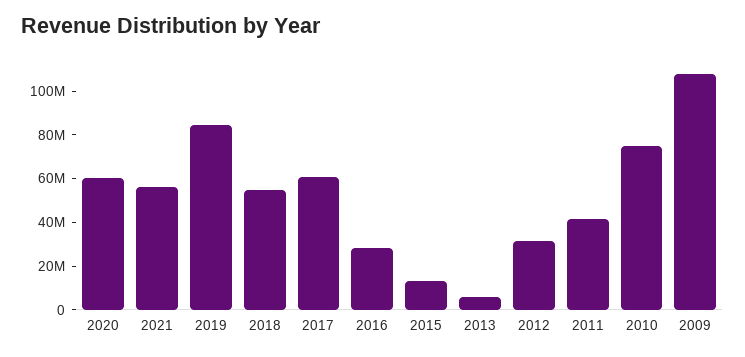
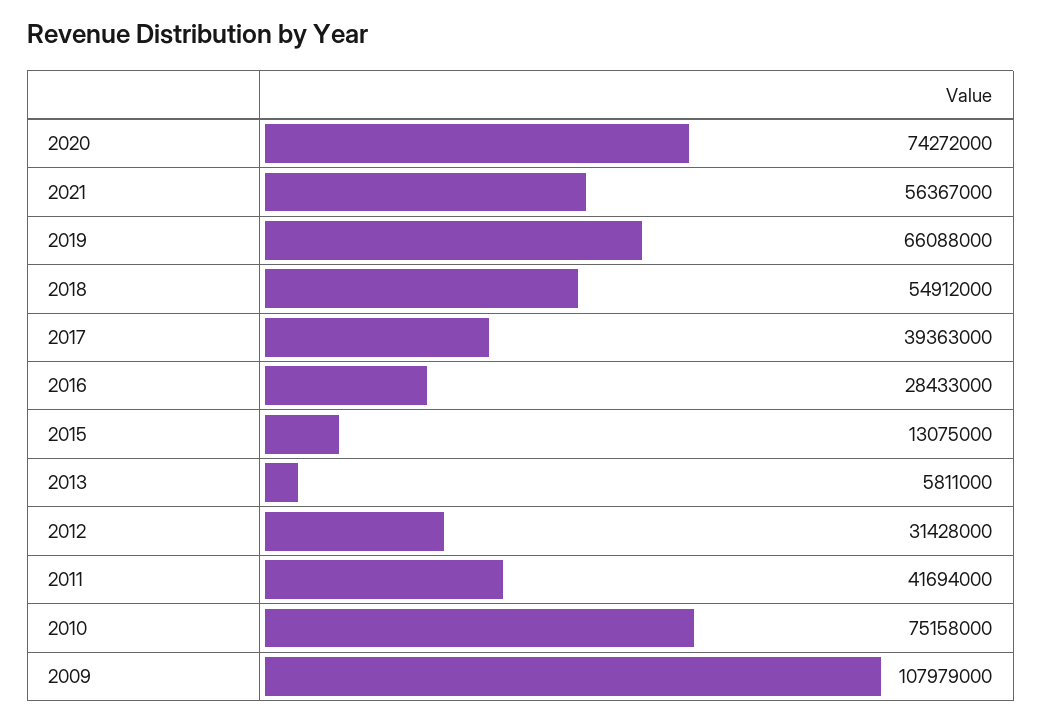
  {
-   "2020": 60000000,
+   "2020": 74272000,
    "2021": 56367000,
-   "2019": 85000000,
+   "2019": 66088000,
    "2018": 54912000,
-   "2017": 60000000,
+   "2017": 39363000,
    "2016": 28433000,
    "2015": 13075000,
    "2013": 5811000,
    "2012": 31428000,
    "2011": 41694000,
    "2010": 75158000,
    "2009": 107979000
  }

